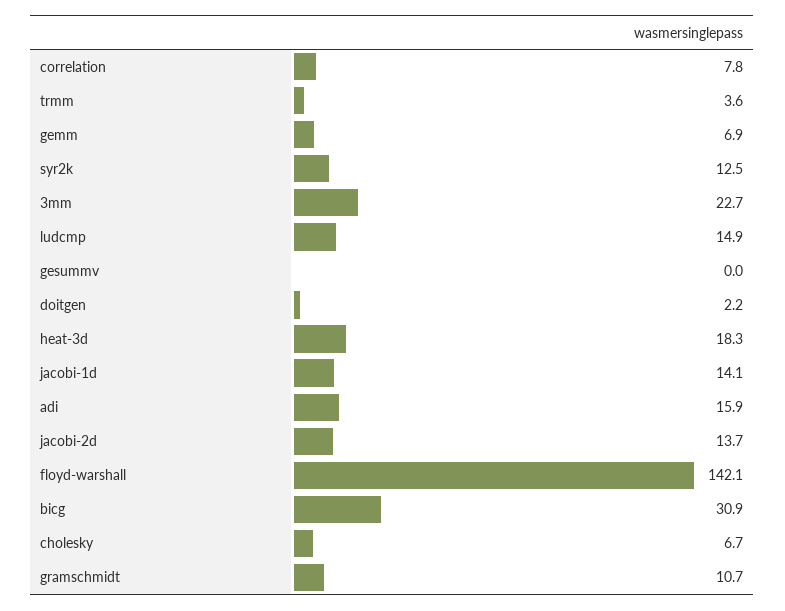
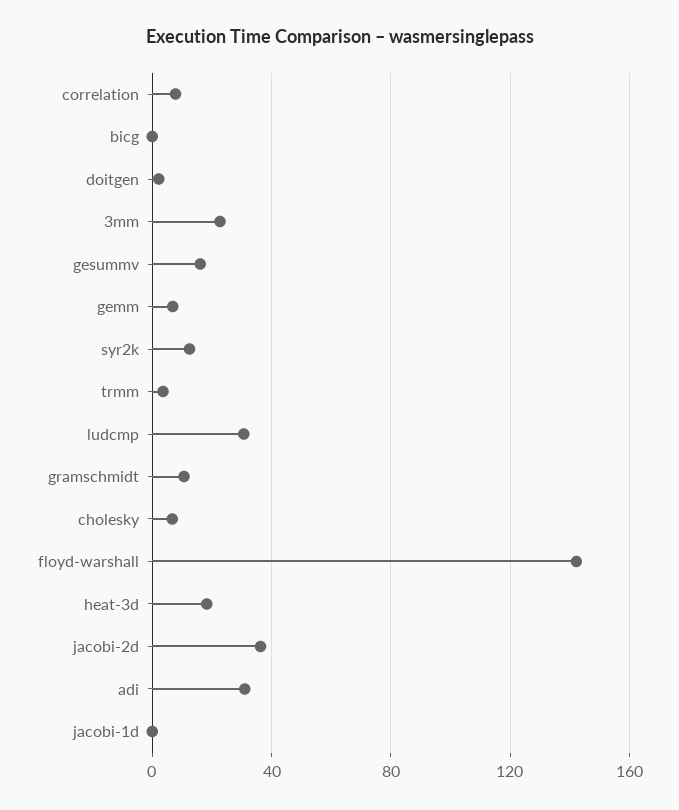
  {
    "correlation": 7.8,
    "trmm": 3.6,
    "gemm": 6.9,
    "syr2k": 12.5,
    "3mm": 22.7,
-   "ludcmp": 14.9,
+   "ludcmp": 30,
-   "gesummv": 0,
+   "gesummv": 15,
    "doitgen": 2.2,
    "heat-3d": 18.3,
-   "jacobi-1d": 14.1,
+   "jacobi-1d": 0,
-   "adi": 15.9,
+   "adi": 30,
-   "jacobi-2d": 13.7,
+   "jacobi-2d": 35,
    "floyd-warshall": 142.1,
-   "bicg": 30.9,
+   "bicg": 0,
    "cholesky": 6.7,
    "gramschmidt": 10.7
  }

